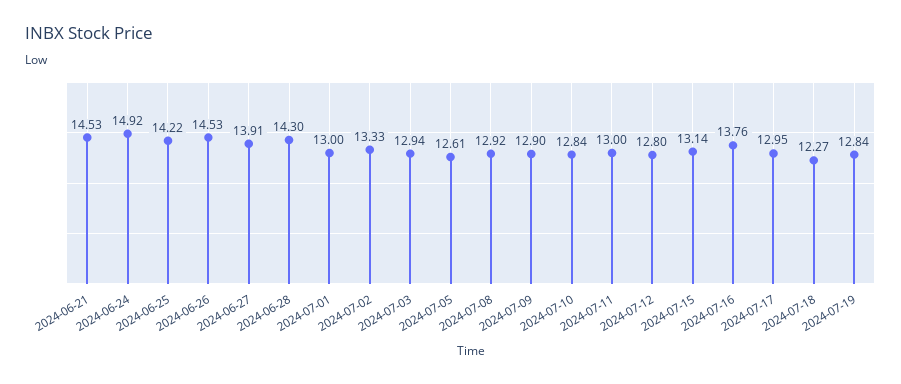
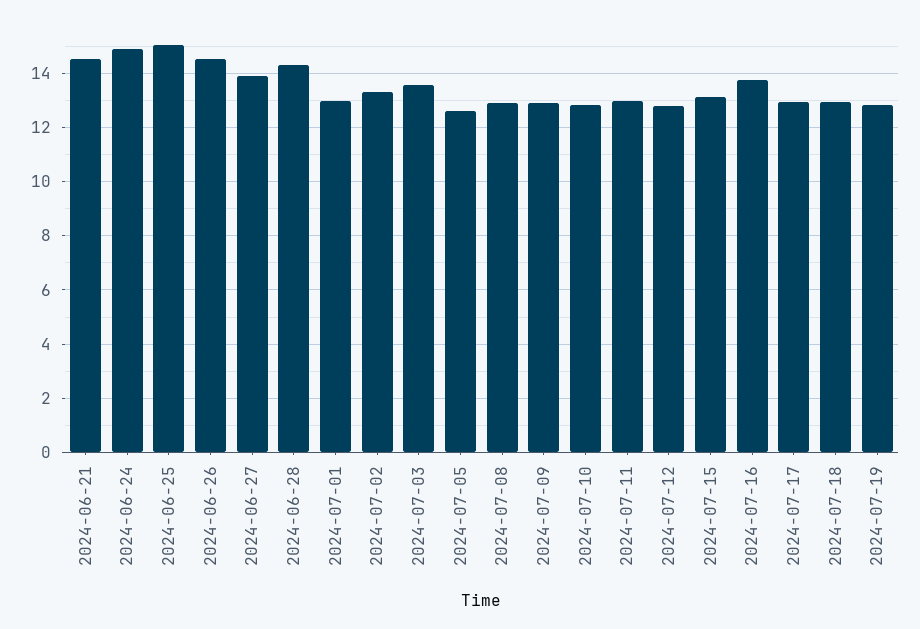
  {
    "2024-06-21": 14.53,
    "2024-06-24": 14.92,
-   "2024-06-25": 14.22,
+   "2024-06-25": 15,
    "2024-06-26": 14.53,
    "2024-06-27": 13.91,
    "2024-06-28": 14.3,
    "2024-07-01": 13,
    "2024-07-02": 13.33,
-   "2024-07-03": 12.94,
+   "2024-07-03": 13.5,
    "2024-07-05": 12.61,
    "2024-07-08": 12.92,
    "2024-07-09": 12.9,
    "2024-07-10": 12.84,
    "2024-07-11": 13,
    "2024-07-12": 12.8,
    "2024-07-15": 13.14,
    "2024-07-16": 13.76,
    "2024-07-17": 12.95,
-   "2024-07-18": 12.27,
+   "2024-07-18": 13,
    "2024-07-19": 12.84
  }

